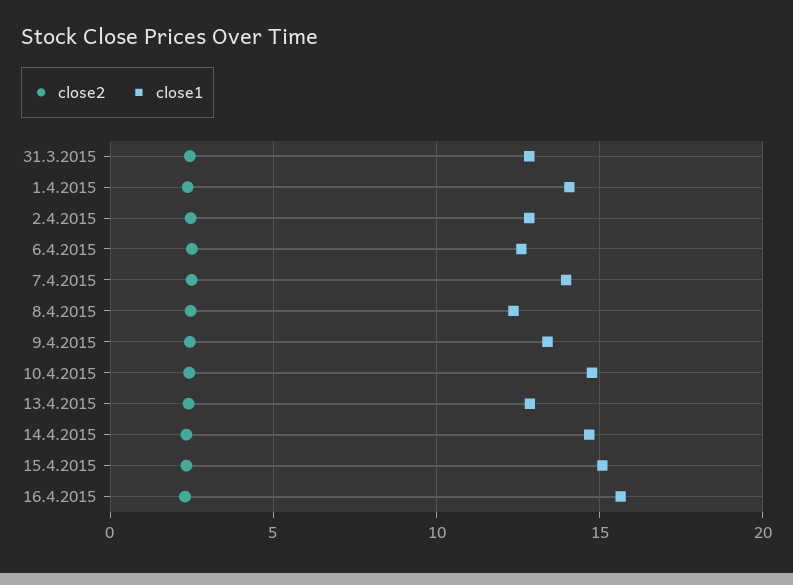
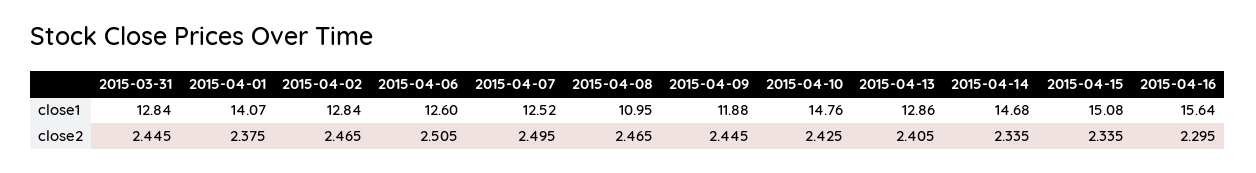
  {
    "close2": {
      "31.3.2015": 2.445,
      "1.4.2015": 2.375,
      "2.4.2015": 2.465,
      "6.4.2015": 2.505,
      "7.4.2015": 2.495,
      "8.4.2015": 2.465,
      "9.4.2015": 2.445,
      "10.4.2015": 2.425,
      "13.4.2015": 2.405,
      "14.4.2015": 2.335,
      "15.4.2015": 2.335,
      "16.4.2015": 2.295
    },
    "close1": {
      "31.3.2015": 12.84,
      "1.4.2015": 14.07,
      "2.4.2015": 12.84,
      "6.4.2015": 12.6,
-     "7.4.2015": 14,
+     "7.4.2015": 12.52,
-     "8.4.2015": 12.5,
+     "8.4.2015": 10.95,
-     "9.4.2015": 13.5,
+     "9.4.2015": 11.88,
      "10.4.2015": 14.76,
      "13.4.2015": 12.86,
      "14.4.2015": 14.68,
      "15.4.2015": 15.08,
      "16.4.2015": 15.64
    }
  }

